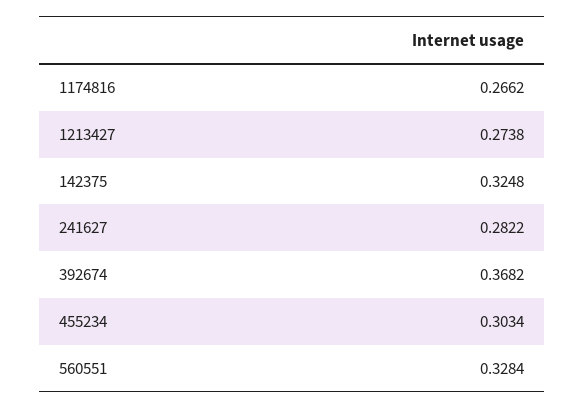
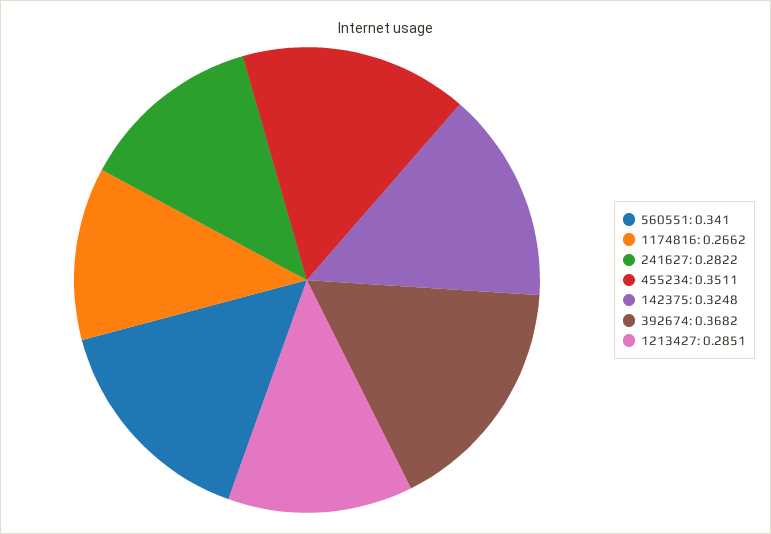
  {
    "1174816": 0.2662,
-   "1213427": 0.2738,
+   "1213427": 0.2851,
    "142375": 0.3248,
    "241627": 0.2822,
    "392674": 0.3682,
-   "455234": 0.3034,
+   "455234": 0.3511,
-   "560551": 0.3284
+   "560551": 0.341
  }

